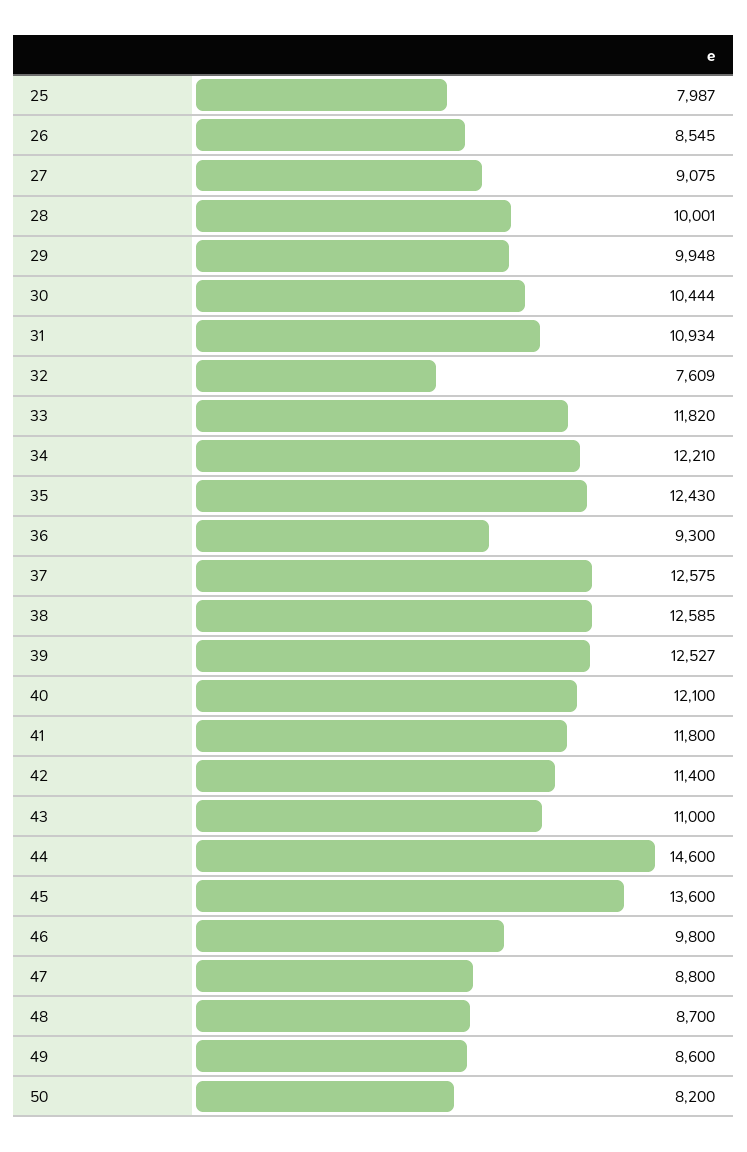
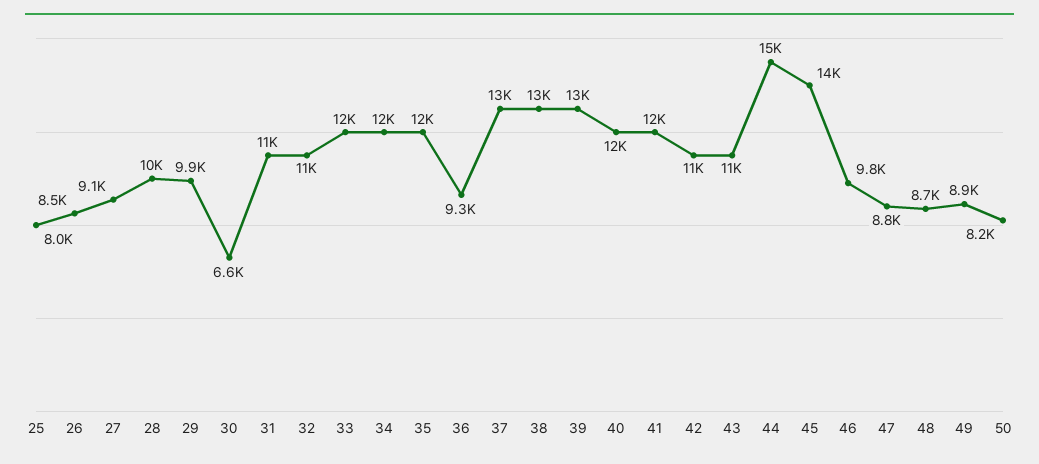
  {
    "25": 7987,
    "26": 8545,
    "27": 9075,
    "28": 10001,
    "29": 9948,
-   "30": 10444,
+   "30": 6600,
    "31": 10934,
-   "32": 7609,
+   "32": 11000,
    "33": 11820,
    "34": 12210,
    "35": 12430,
    "36": 9300,
    "37": 12575,
    "38": 12585,
    "39": 12527,
    "40": 12100,
    "41": 11800,
    "42": 11400,
    "43": 11000,
    "44": 14600,
    "45": 13600,
    "46": 9800,
    "47": 8800,
    "48": 8700,
-   "49": 8600,
+   "49": 8900,
    "50": 8200
  }

